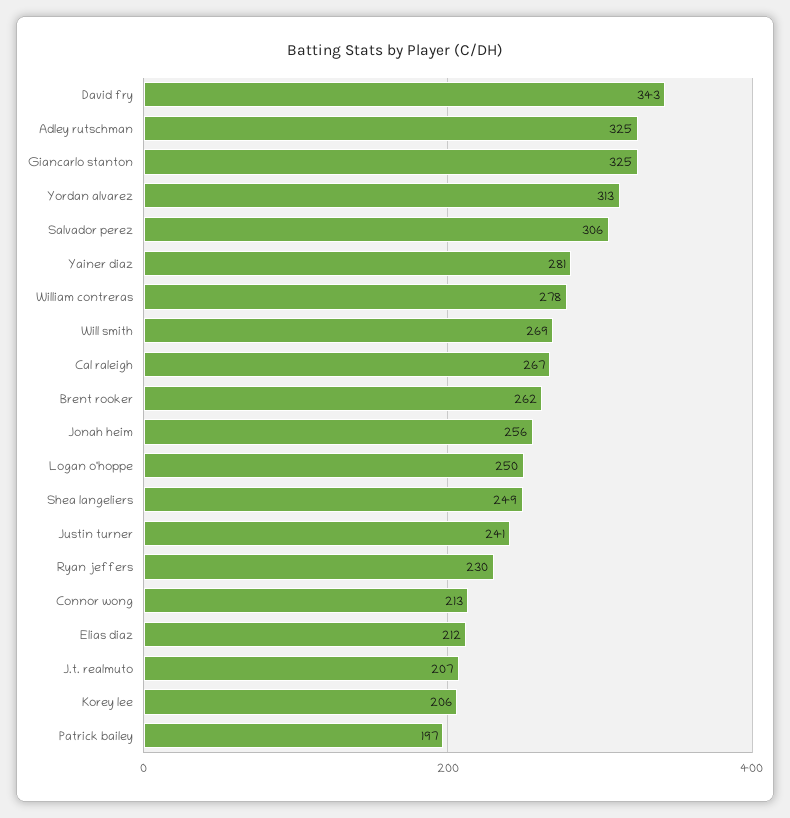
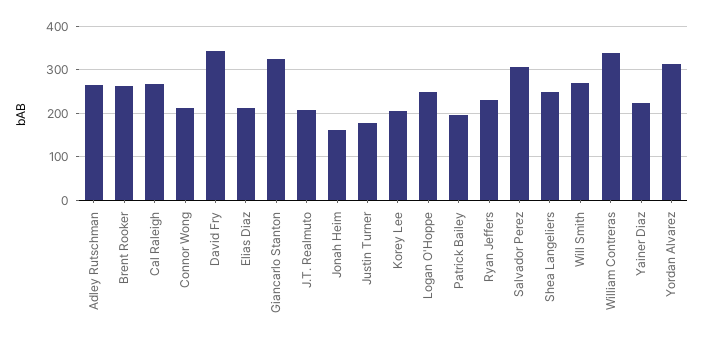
  {
    "David fry": 343,
-   "Adley rutschman": 325,
+   "Adley rutschman": 260,
    "Giancarlo stanton": 325,
    "Yordan alvarez": 313,
    "Salvador perez": 306,
-   "Yainer diaz": 281,
+   "Yainer diaz": 220,
-   "William contreras": 278,
+   "William contreras": 340,
    "Will smith": 269,
    "Cal raleigh": 267,
    "Brent rooker": 262,
-   "Jonah heim": 256,
+   "Jonah heim": 160,
    "Logan o'hoppe": 250,
    "Shea langeliers": 249,
-   "Justin turner": 241,
+   "Justin turner": 180,
    "Ryan jeffers": 230,
    "Connor wong": 213,
    "Elias diaz": 212,
    "J.t. realmuto": 207,
    "Korey lee": 206,
    "Patrick bailey": 197
  }

